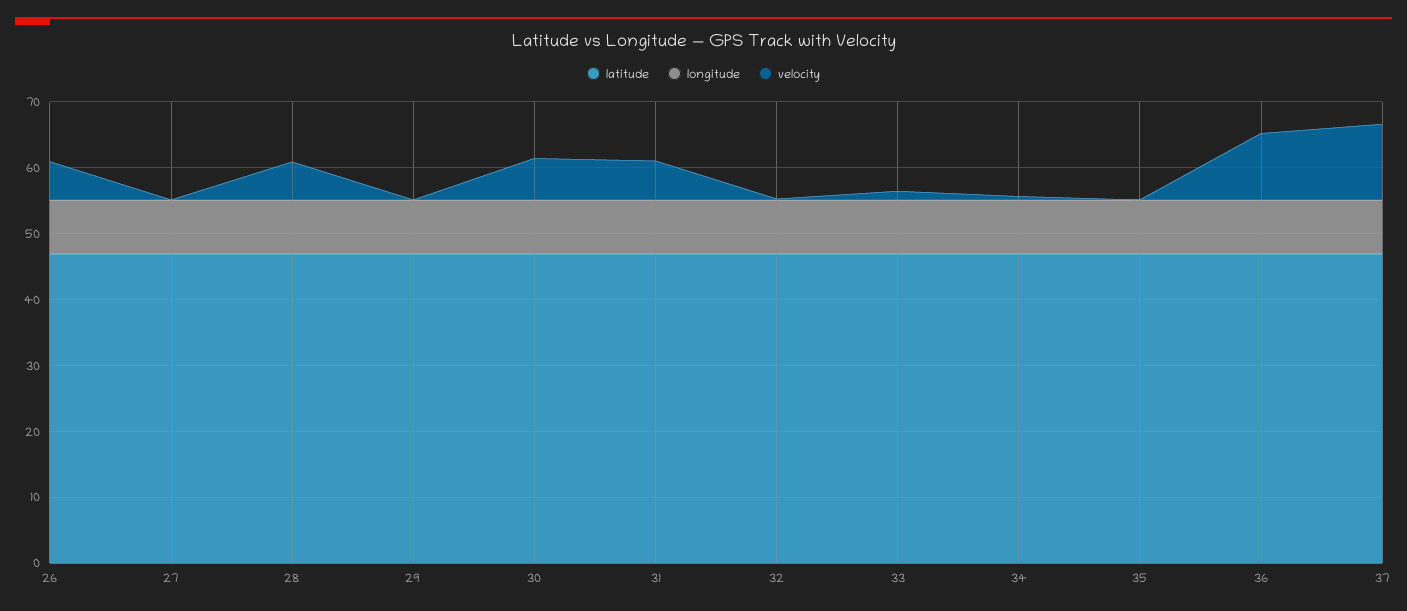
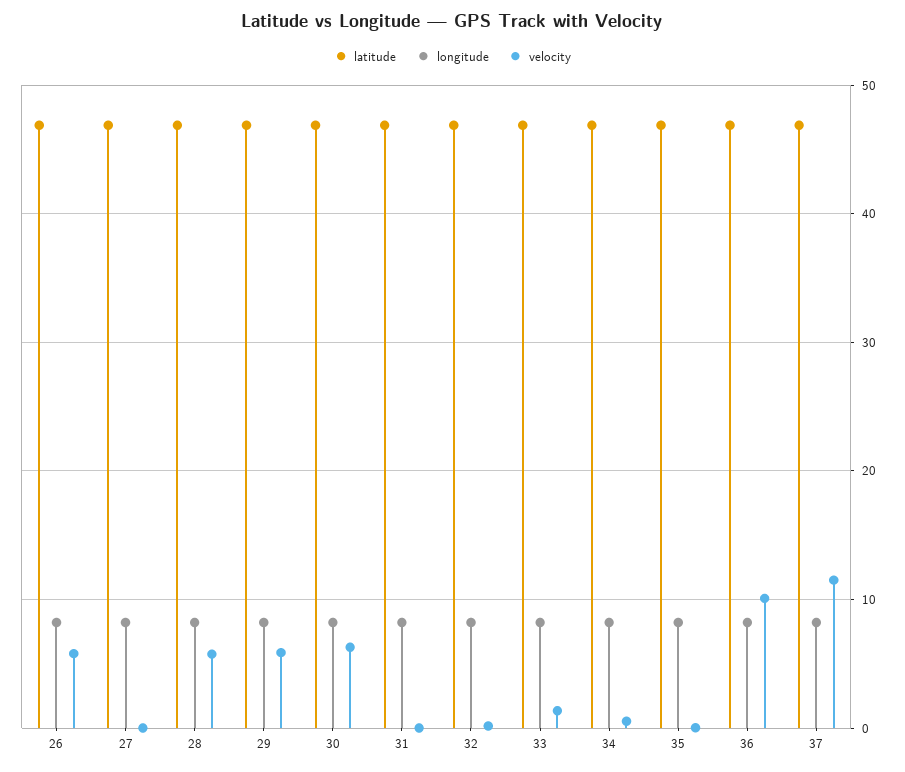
  {
    "latitude": {
      "26": 47,
      "27": 47,
      "28": 47,
      "29": 47,
      "30": 47,
      "31": 47,
      "32": 47,
      "33": 47,
      "34": 47,
      "35": 47,
      "36": 47,
      "37": 47
    },
    "longitude": {
      "26": 8,
      "27": 8,
      "28": 8,
      "29": 8,
      "30": 8,
      "31": 8,
      "32": 8,
      "33": 8,
      "34": 8,
      "35": 8,
      "36": 8,
      "37": 8
    },
    "velocity": {
      "26": 6,
      "27": 0,
      "28": 6,
-     "29": 0,
+     "29": 6,
      "30": 6,
-     "31": 6,
+     "31": 0,
      "32": 0,
      "33": 1,
      "34": 1,
      "35": 0,
      "36": 10,
      "37": 12
    }
  }

